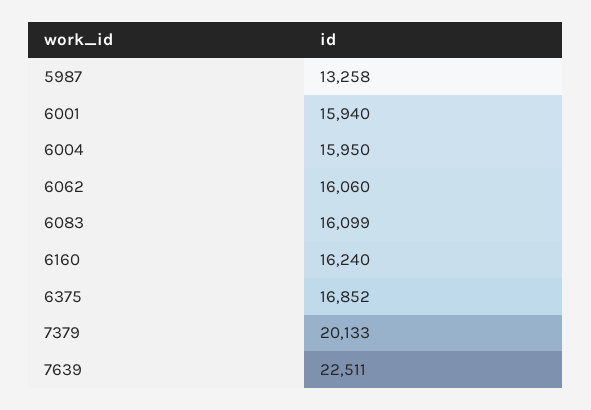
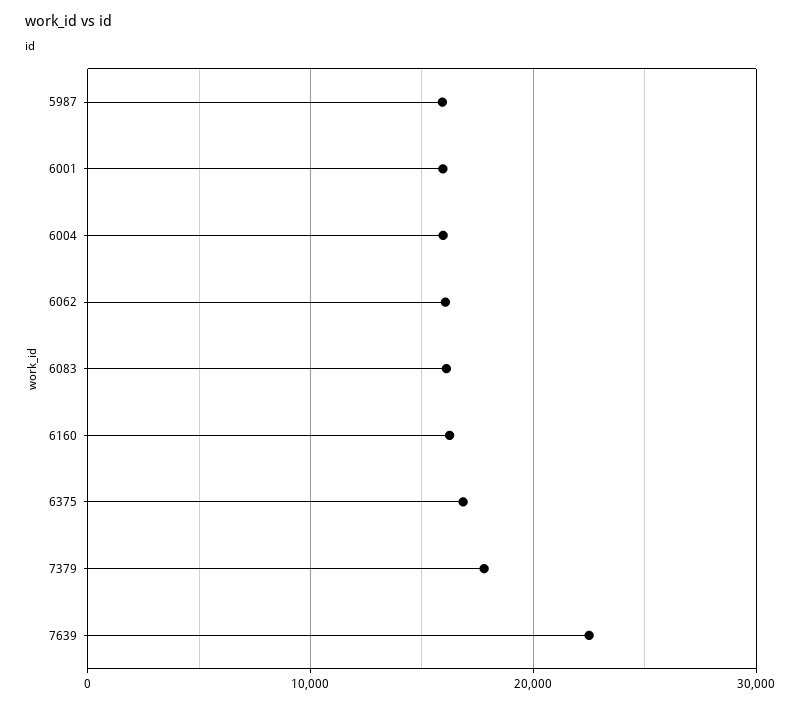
  {
-   "5987": 13258,
+   "5987": 16000,
    "6001": 15940,
    "6004": 15950,
    "6062": 16060,
    "6083": 16099,
    "6160": 16240,
    "6375": 16852,
-   "7379": 20133,
+   "7379": 18000,
    "7639": 22511
  }

